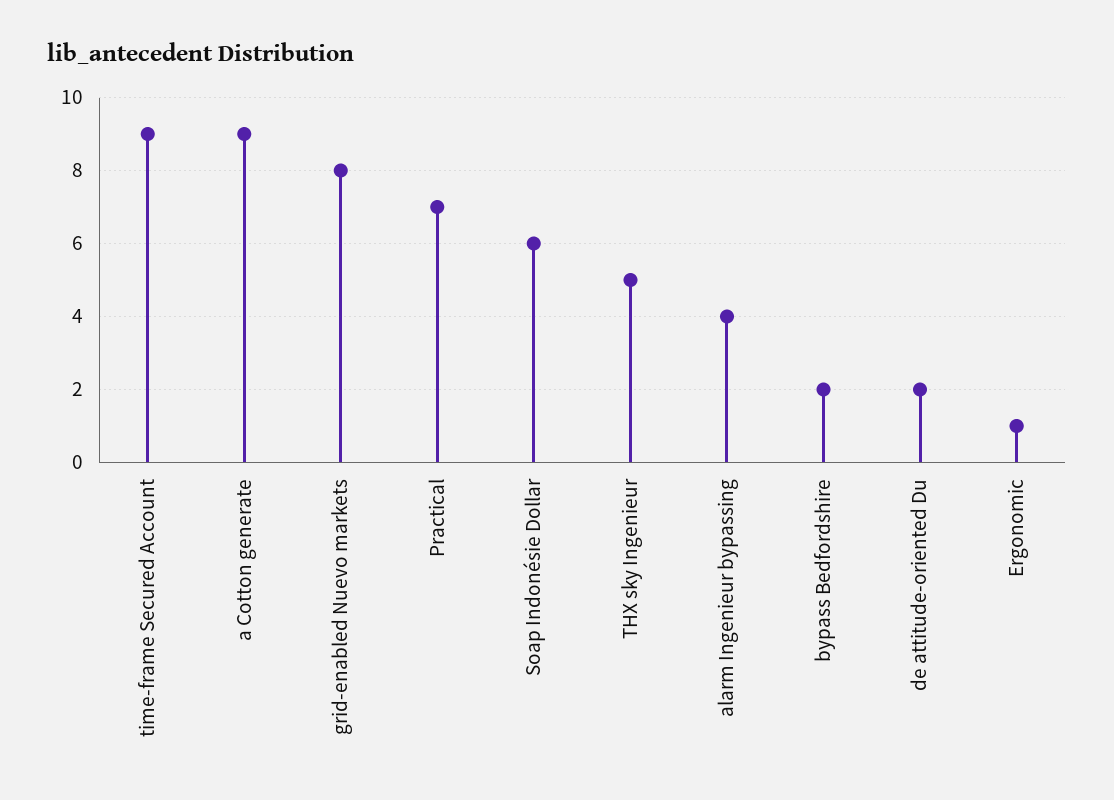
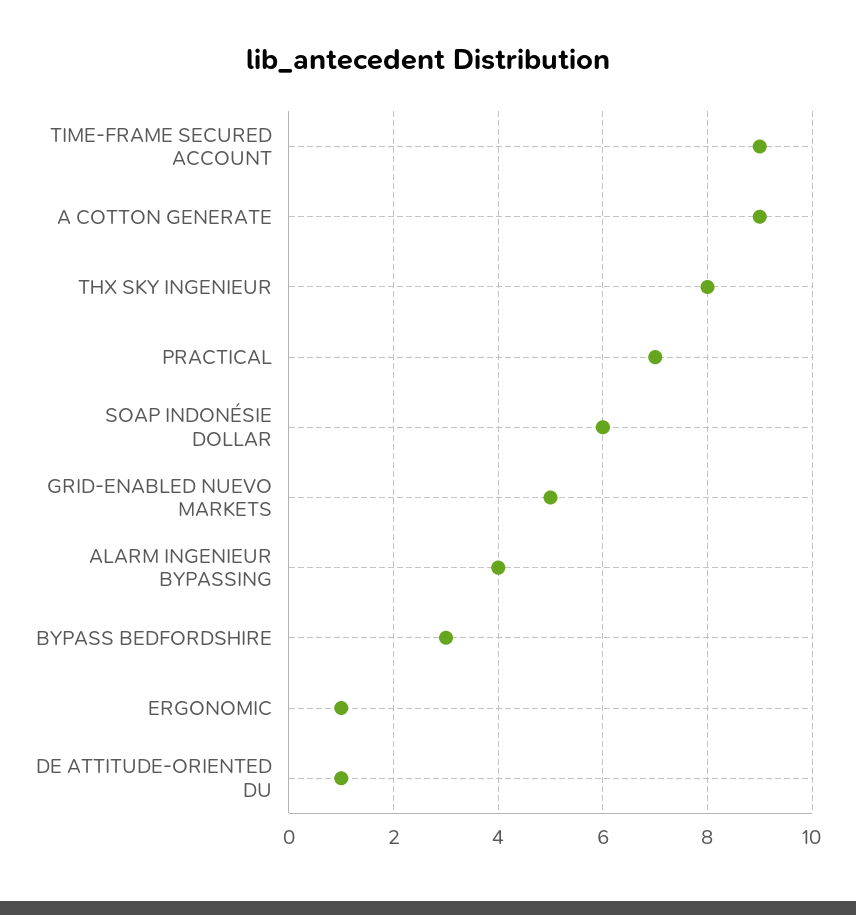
  {
    "time-frame Secured Account": 9,
    "a Cotton generate": 9,
-   "grid-enabled Nuevo markets": 8,
+   "grid-enabled Nuevo markets": 5,
    "Practical": 7,
    "Soap Indonésie Dollar": 6,
-   "THX sky Ingenieur": 5,
+   "THX sky Ingenieur": 8,
    "alarm Ingenieur bypassing": 4,
-   "bypass Bedfordshire": 2,
+   "bypass Bedfordshire": 3,
-   "de attitude-oriented Du": 2,
+   "de attitude-oriented Du": 1,
    "Ergonomic": 1
  }

